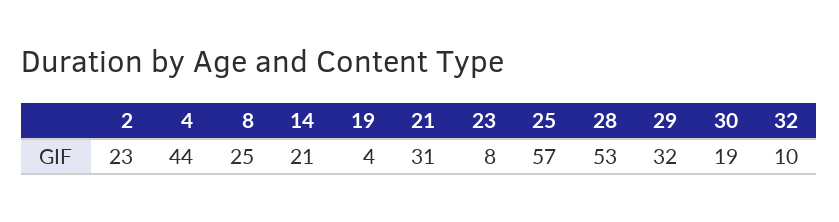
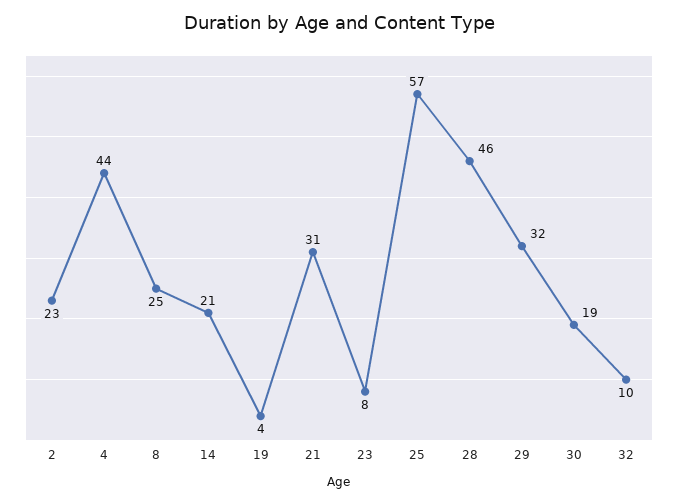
  {
    "2": 23,
    "4": 44,
    "8": 25,
    "14": 21,
    "19": 4,
    "21": 31,
    "23": 8,
    "25": 57,
-   "28": 53,
+   "28": 46,
    "29": 32,
    "30": 19,
    "32": 10
  }

